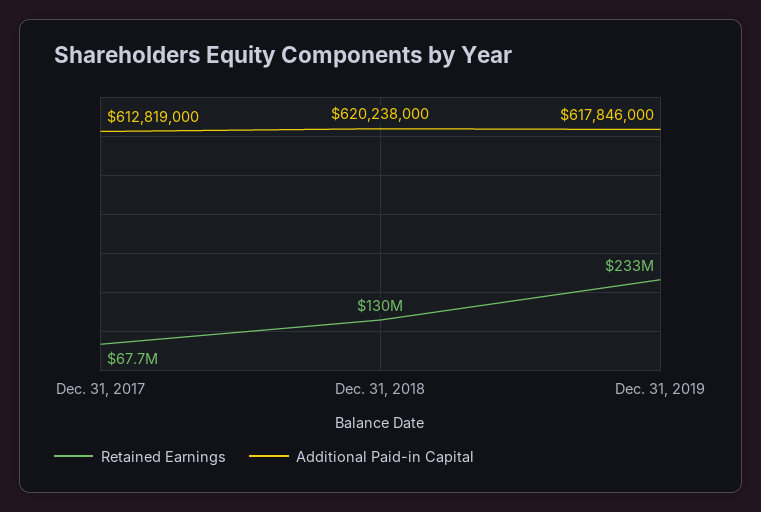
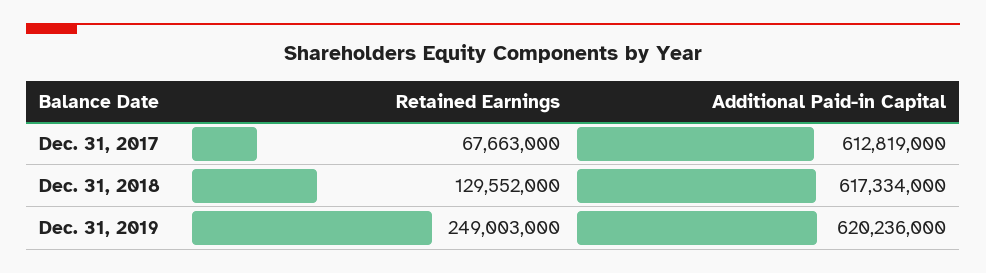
  {
    "Retained Earnings": {
      "Dec. 31, 2017": 67663000,
      "Dec. 31, 2018": 129552000,
-     "Dec. 31, 2019": 233000000
+     "Dec. 31, 2019": 249003000
    },
    "Additional Paid-in Capital": {
      "Dec. 31, 2017": 612819000,
-     "Dec. 31, 2018": 620238000,
+     "Dec. 31, 2018": 617334000,
-     "Dec. 31, 2019": 617846000
+     "Dec. 31, 2019": 620236000
    }
  }

